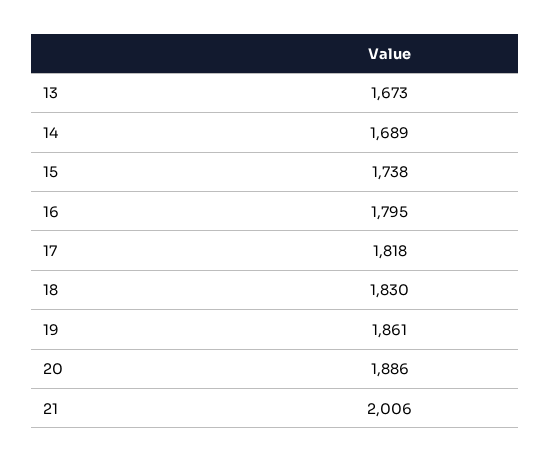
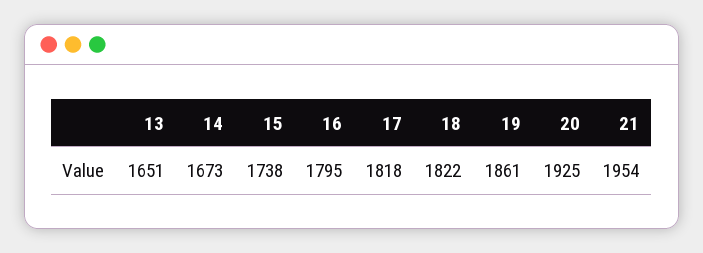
  {
-   "13": 1673,
+   "13": 1651,
-   "14": 1689,
+   "14": 1673,
    "15": 1738,
    "16": 1795,
    "17": 1818,
-   "18": 1830,
+   "18": 1822,
    "19": 1861,
-   "20": 1886,
+   "20": 1925,
-   "21": 2006
+   "21": 1954
  }

